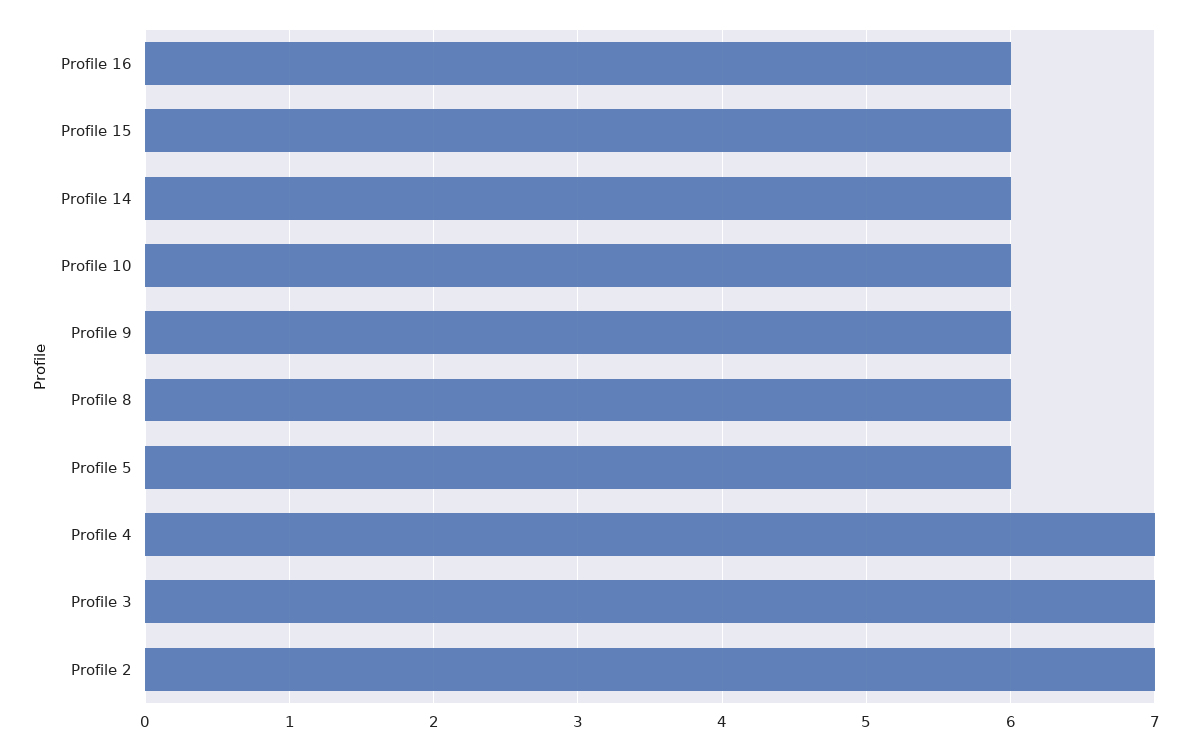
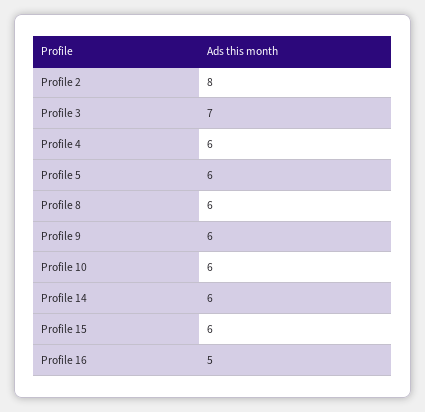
  {
-   "Profile 16": 6,
+   "Profile 16": 5,
    "Profile 15": 6,
    "Profile 14": 6,
    "Profile 10": 6,
    "Profile 9": 6,
    "Profile 8": 6,
    "Profile 5": 6,
-   "Profile 4": 7,
+   "Profile 4": 6,
    "Profile 3": 7,
-   "Profile 2": 7
+   "Profile 2": 8
  }

